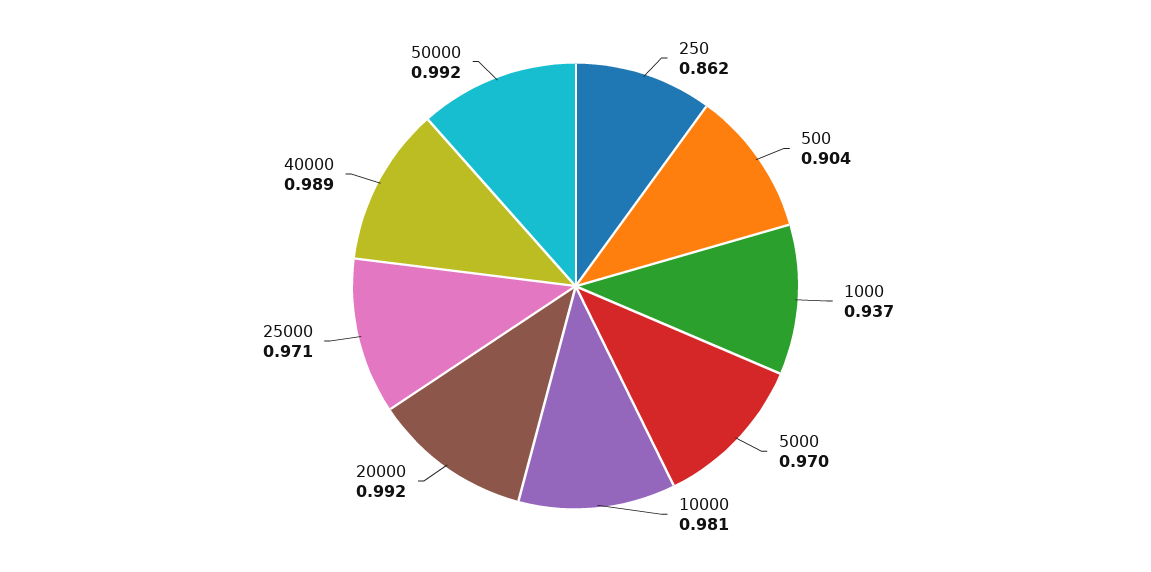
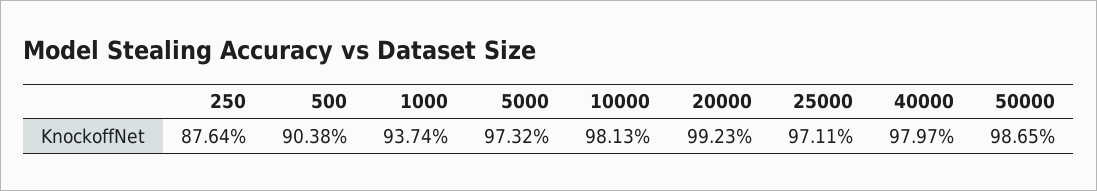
  {
-   "250": 0.862,
+   "250": 0.8764,
    "500": 0.9038,
    "1000": 0.9374,
-   "5000": 0.97,
+   "5000": 0.9732,
    "10000": 0.9813,
    "20000": 0.9923,
    "25000": 0.9711,
-   "40000": 0.989,
+   "40000": 0.9797,
-   "50000": 0.992
+   "50000": 0.9865
  }

